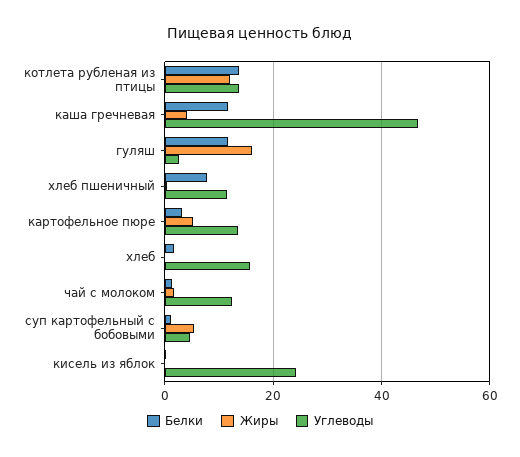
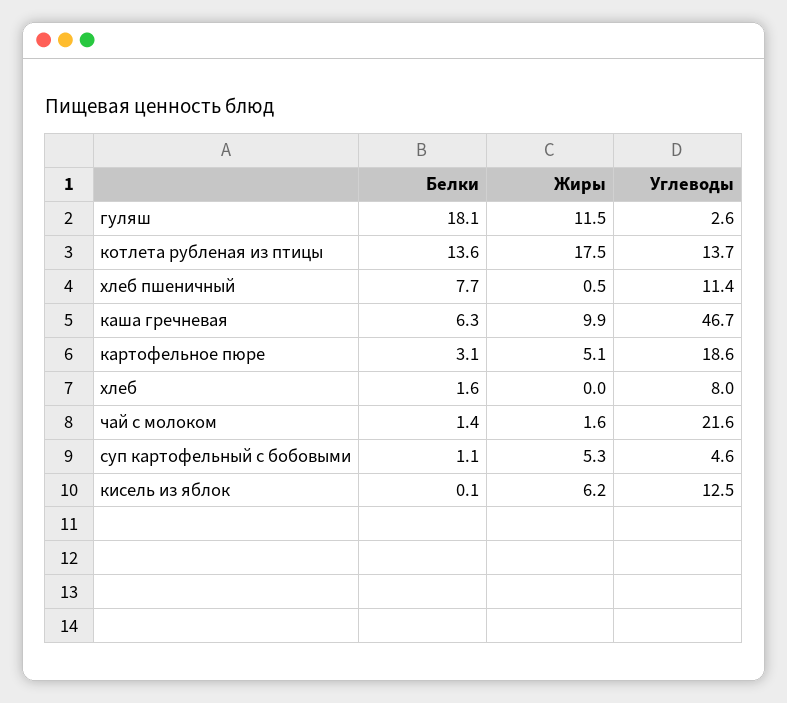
  {
    "Белки": {
      "котлета рубленая из птицы": 13.6,
-     "каша гречневая": 12,
+     "каша гречневая": 6.3,
-     "гуляш": 12,
+     "гуляш": 18.1,
      "хлеб пшеничный": 7.7,
      "картофельное пюре": 3.1,
      "хлеб": 1.6,
      "чай с молоком": 1.4,
      "суп картофельный с бобовыми": 1.1,
      "кисель из яблок": 0.1
    },
    "Жиры": {
-     "котлета рубленая из птицы": 12,
+     "котлета рубленая из птицы": 17.5,
-     "каша гречневая": 4,
+     "каша гречневая": 9.9,
-     "гуляш": 16,
+     "гуляш": 11.5,
      "хлеб пшеничный": 0.5,
      "картофельное пюре": 5.1,
      "хлеб": 0,
      "чай с молоком": 1.6,
      "суп картофельный с бобовыми": 5.3,
-     "кисель из яблок": 0
+     "кисель из яблок": 6.2
    },
    "Углеводы": {
      "котлета рубленая из птицы": 13.7,
      "каша гречневая": 46.7,
      "гуляш": 2.6,
      "хлеб пшеничный": 11.4,
-     "картофельное пюре": 14,
+     "картофельное пюре": 18.6,
-     "хлеб": 16,
+     "хлеб": 8,
-     "чай с молоком": 12,
+     "чай с молоком": 21.6,
      "суп картофельный с бобовыми": 4.6,
-     "кисель из яблок": 24
+     "кисель из яблок": 12.5
    }
  }

